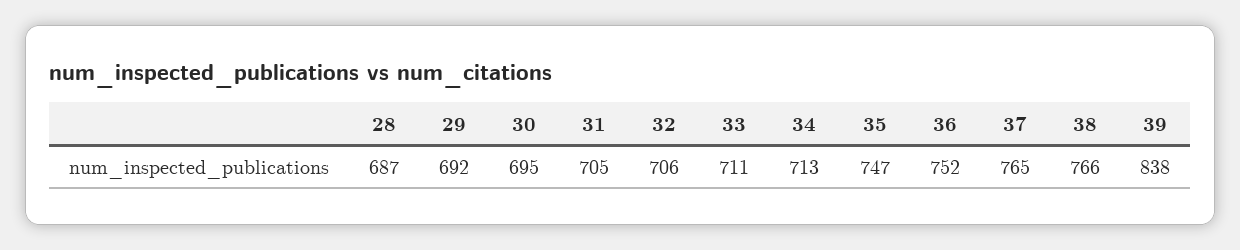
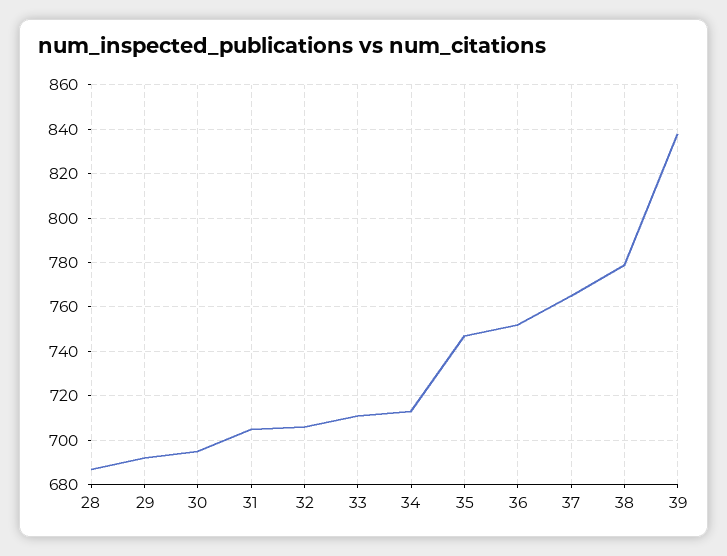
  {
    "28": 687,
    "29": 692,
    "30": 695,
    "31": 705,
    "32": 706,
    "33": 711,
    "34": 713,
    "35": 747,
    "36": 752,
    "37": 765,
-   "38": 766,
+   "38": 780,
    "39": 838
  }

